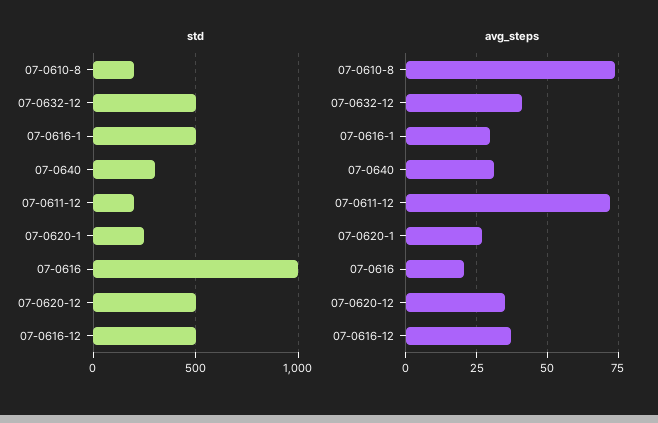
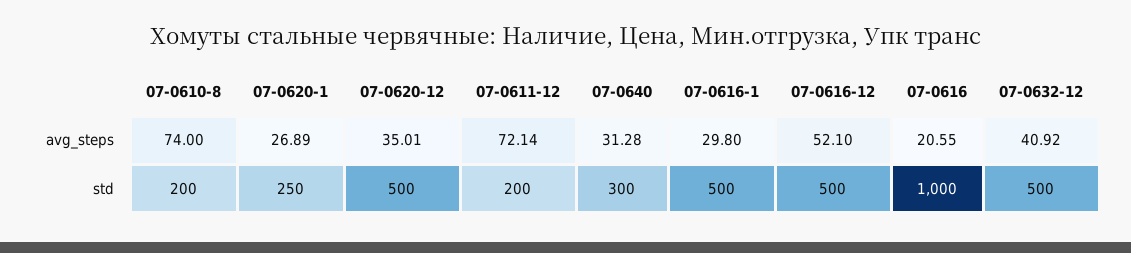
  {
    "std": {
      "07-0610-8": 200,
      "07-0632-12": 500,
      "07-0616-1": 500,
      "07-0640": 300,
      "07-0611-12": 200,
      "07-0620-1": 250,
      "07-0616": 1000,
      "07-0620-12": 500,
      "07-0616-12": 500
    },
    "avg_steps": {
      "07-0610-8": 74,
      "07-0632-12": 40.92,
      "07-0616-1": 29.8,
      "07-0640": 31.28,
      "07-0611-12": 72.14,
      "07-0620-1": 26.89,
      "07-0616": 20.55,
      "07-0620-12": 35.01,
-     "07-0616-12": 37.5
+     "07-0616-12": 52.1
    }
  }

